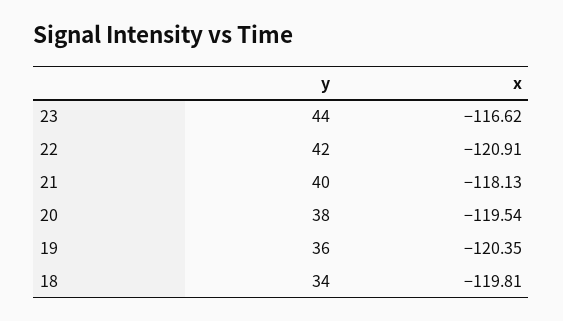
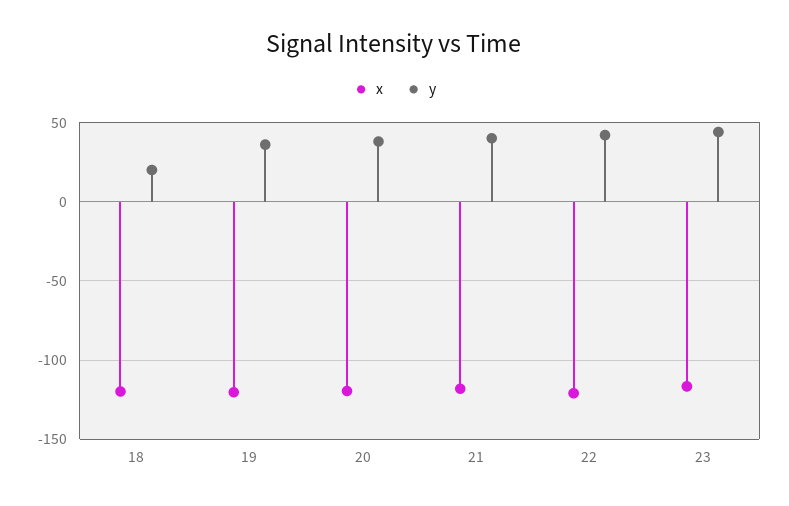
  {
    "y": {
      "23": 44,
      "22": 42,
      "21": 40,
      "20": 38,
      "19": 36,
-     "18": 34
+     "18": 20
    },
    "x": {
      "23": -116.62,
      "22": -120.91,
      "21": -118.13,
      "20": -119.54,
      "19": -120.35,
      "18": -119.81
    }
  }

